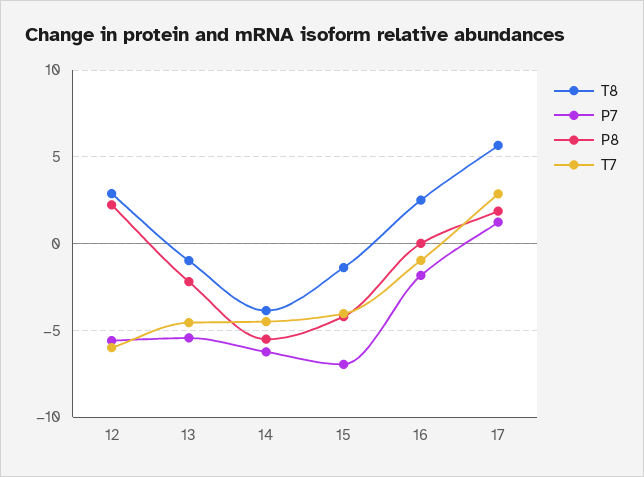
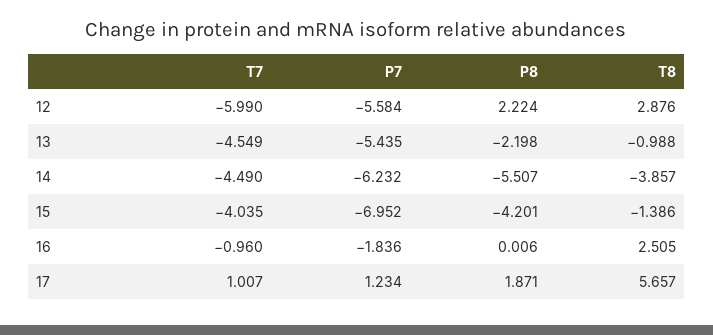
  {
    "T8": {
      "12": 2.876,
      "13": -0.988,
      "14": -3.857,
      "15": -1.386,
      "16": 2.505,
      "17": 5.657
    },
    "P7": {
      "12": -5.584,
      "13": -5.435,
      "14": -6.232,
      "15": -6.952,
      "16": -1.836,
      "17": 1.234
    },
    "P8": {
      "12": 2.224,
      "13": -2.198,
      "14": -5.507,
      "15": -4.201,
      "16": 0.006,
      "17": 1.871
    },
    "T7": {
      "12": -5.99,
      "13": -4.549,
      "14": -4.49,
      "15": -4.035,
      "16": -0.96,
-     "17": 3
+     "17": 1.007
    }
  }

